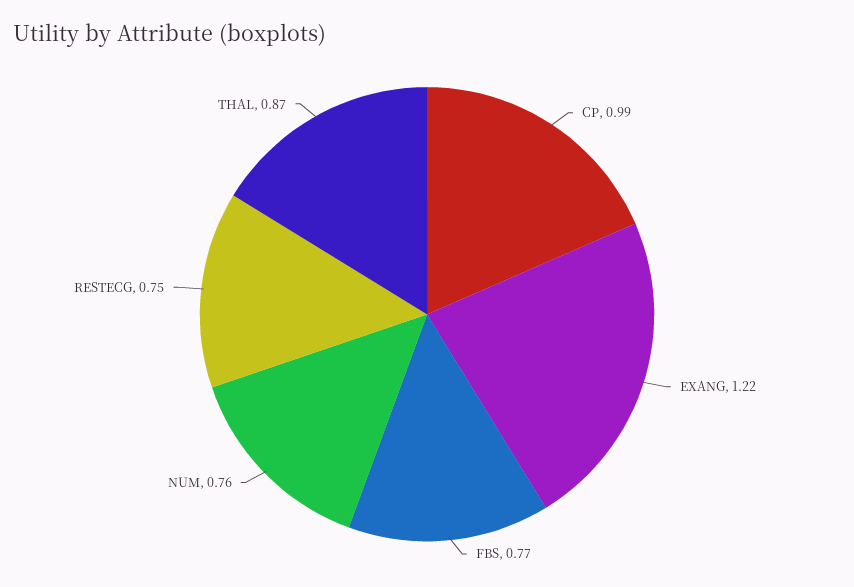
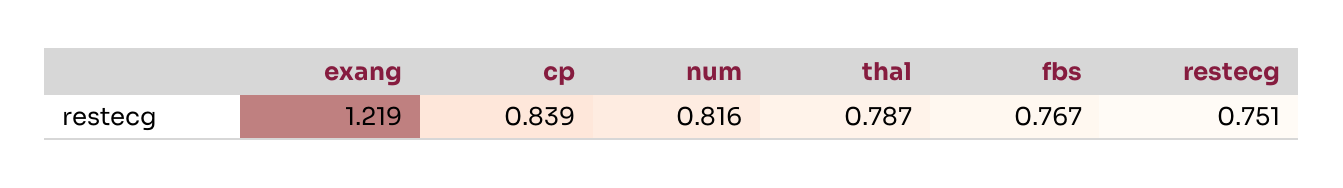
  {
-   "CP": 0.99,
+   "CP": 0.839,
    "EXANG": 1.219,
    "FBS": 0.767,
-   "NUM": 0.76,
+   "NUM": 0.816,
    "RESTECG": 0.751,
-   "THAL": 0.87
+   "THAL": 0.787
  }

